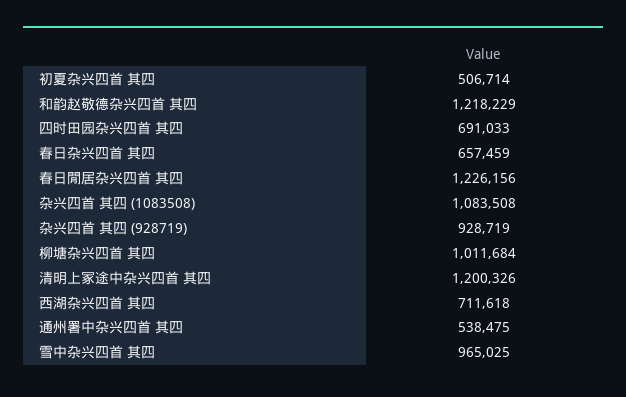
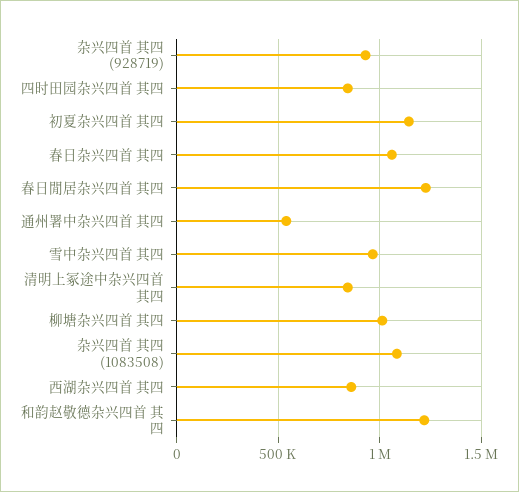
  {
-   "初夏杂兴四首 其四": 506714,
+   "初夏杂兴四首 其四": 1150000,
    "和韵赵敬德杂兴四首 其四": 1218229,
-   "四时田园杂兴四首 其四": 691033,
+   "四时田园杂兴四首 其四": 850000,
-   "春日杂兴四首 其四": 657459,
+   "春日杂兴四首 其四": 1050000,
    "春日閒居杂兴四首 其四": 1226156,
    "杂兴四首 其四 (1083508)": 1083508,
    "杂兴四首 其四 (928719)": 928719,
    "柳塘杂兴四首 其四": 1011684,
-   "清明上冢途中杂兴四首 其四": 1200326,
+   "清明上冢途中杂兴四首 其四": 850000,
-   "西湖杂兴四首 其四": 711618,
+   "西湖杂兴四首 其四": 850000,
    "通州署中杂兴四首 其四": 538475,
    "雪中杂兴四首 其四": 965025
  }

